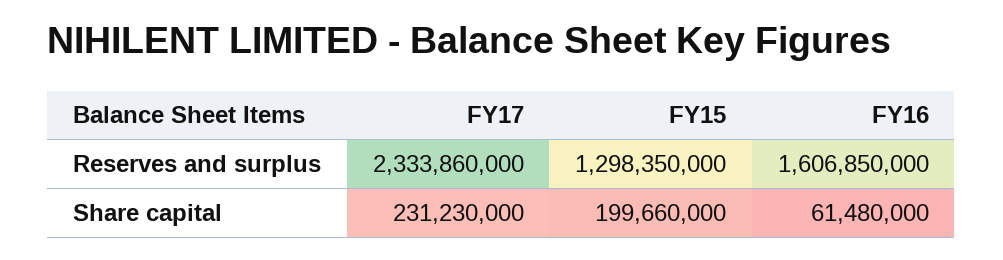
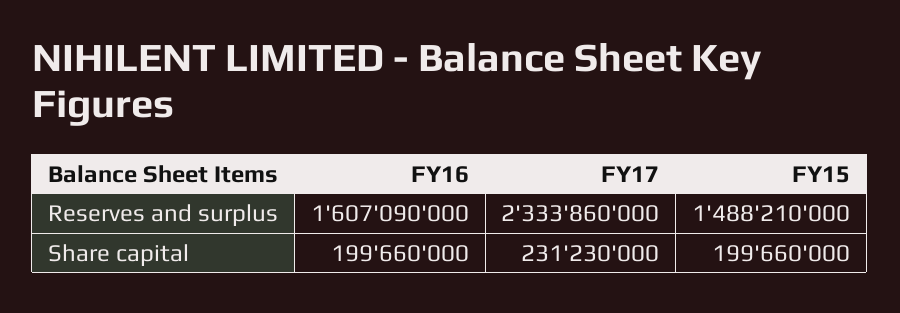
  {
    "FY17": {
      "Reserves and surplus": 2333860000,
      "Share capital": 231230000
    },
    "FY15": {
-     "Reserves and surplus": 1298350000,
+     "Reserves and surplus": 1488210000,
      "Share capital": 199660000
    },
    "FY16": {
-     "Reserves and surplus": 1606850000,
+     "Reserves and surplus": 1607090000,
-     "Share capital": 61480000
+     "Share capital": 199660000
    }
  }

